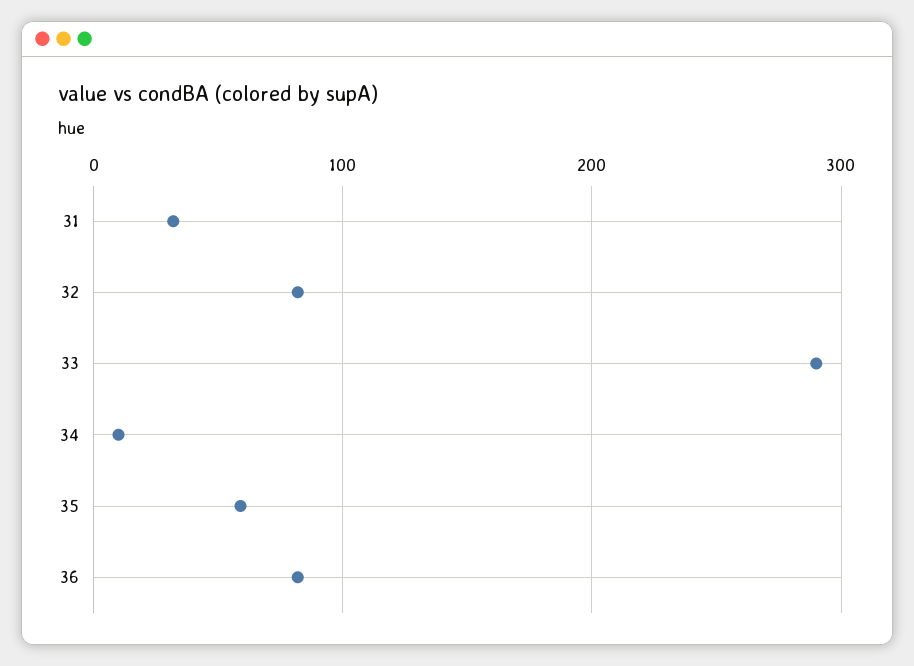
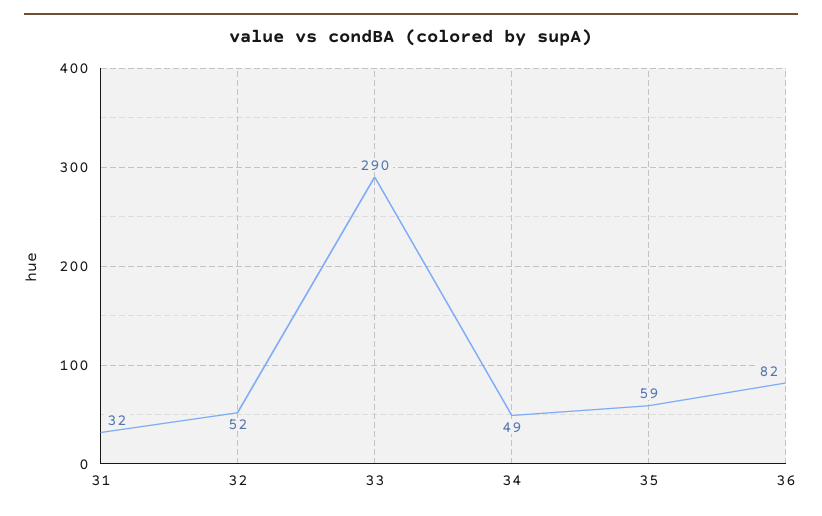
  {
    "31": 32,
-   "32": 80,
+   "32": 52,
    "33": 290,
-   "34": 10,
+   "34": 49,
    "35": 59,
    "36": 82
  }

